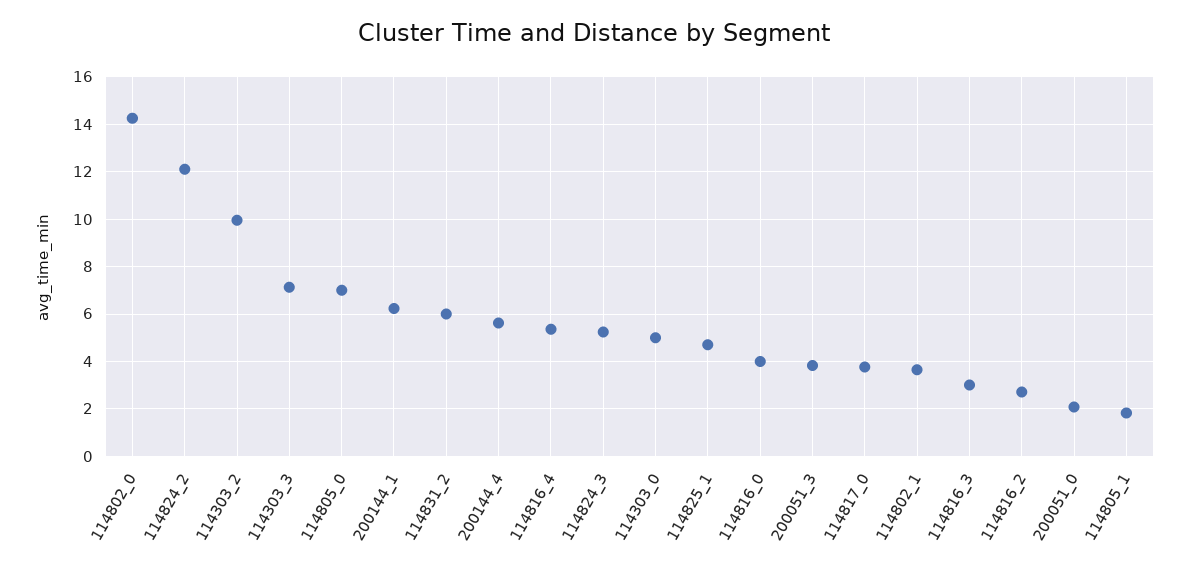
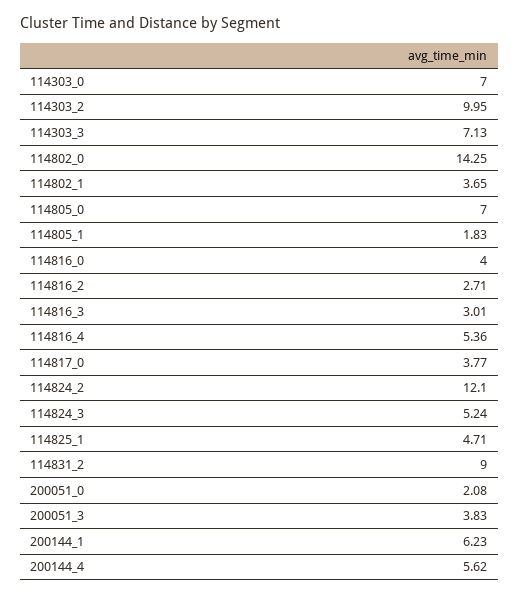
  {
    "114802_0": 14.25,
    "114824_2": 12.1,
    "114303_2": 9.95,
    "114303_3": 7.13,
    "114805_0": 7,
    "200144_1": 6.23,
-   "114831_2": 6,
+   "114831_2": 9,
    "200144_4": 5.62,
    "114816_4": 5.36,
    "114824_3": 5.24,
-   "114303_0": 5,
+   "114303_0": 7,
    "114825_1": 4.71,
    "114816_0": 4,
    "200051_3": 3.83,
    "114817_0": 3.77,
    "114802_1": 3.65,
    "114816_3": 3.01,
    "114816_2": 2.71,
    "200051_0": 2.08,
    "114805_1": 1.83
  }

